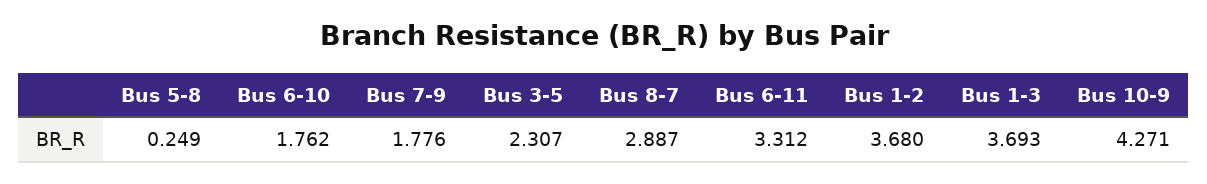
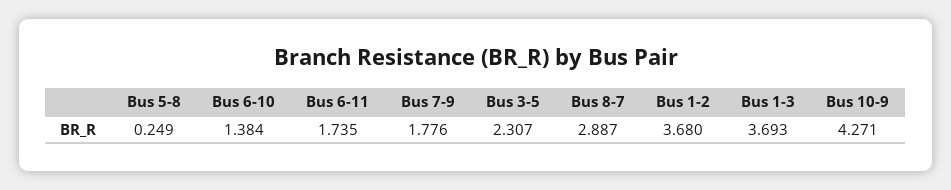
  {
    "Bus 5-8": 0.249,
-   "Bus 6-10": 1.762,
+   "Bus 6-10": 1.384,
    "Bus 7-9": 1.776,
    "Bus 3-5": 2.307,
    "Bus 8-7": 2.887,
-   "Bus 6-11": 3.312,
+   "Bus 6-11": 1.735,
    "Bus 1-2": 3.68,
    "Bus 1-3": 3.693,
    "Bus 10-9": 4.271
  }

